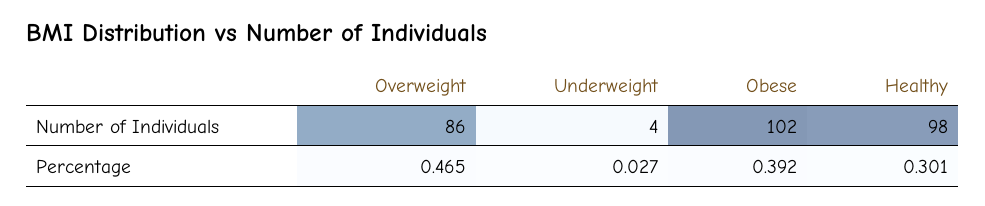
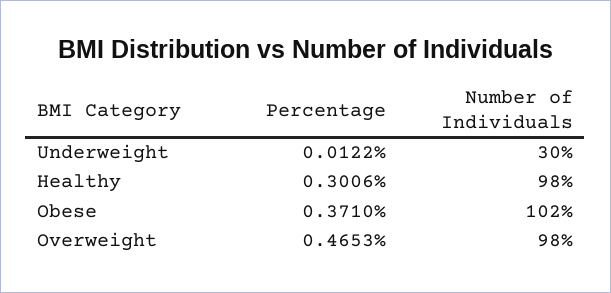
  {
    "Overweight": {
-     "Number of Individuals": 86,
+     "Number of Individuals": 98,
      "Percentage": 0.4653
    },
    "Underweight": {
-     "Number of Individuals": 4,
+     "Number of Individuals": 30,
-     "Percentage": 0.027
+     "Percentage": 0.0122
    },
    "Obese": {
      "Number of Individuals": 102,
-     "Percentage": 0.392
+     "Percentage": 0.371
    },
    "Healthy": {
      "Number of Individuals": 98,
      "Percentage": 0.3006
    }
  }

